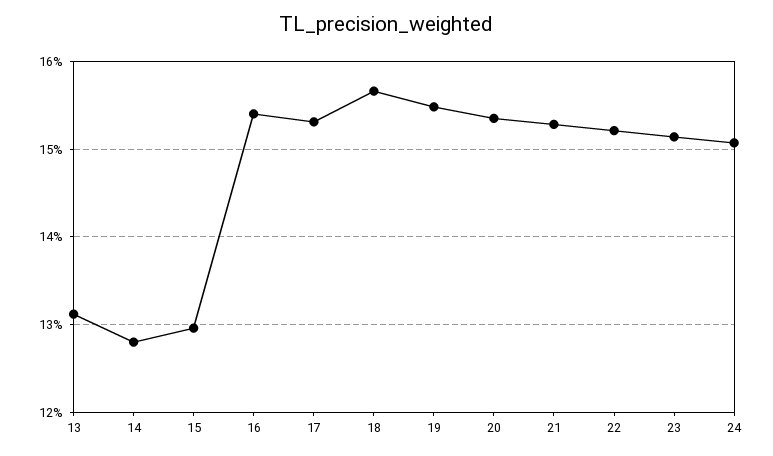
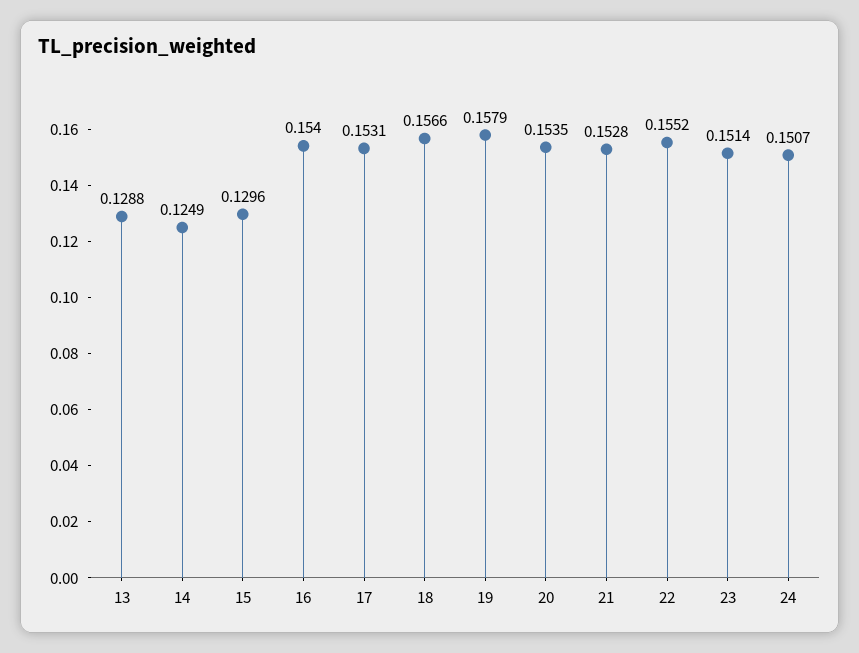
  {
-   "13": 0.131,
+   "13": 0.1288,
-   "14": 0.128,
+   "14": 0.1249,
    "15": 0.1296,
    "16": 0.154,
    "17": 0.1531,
    "18": 0.1566,
-   "19": 0.155,
+   "19": 0.1579,
    "20": 0.1535,
    "21": 0.1528,
-   "22": 0.152,
+   "22": 0.1552,
    "23": 0.1514,
    "24": 0.1507
  }

